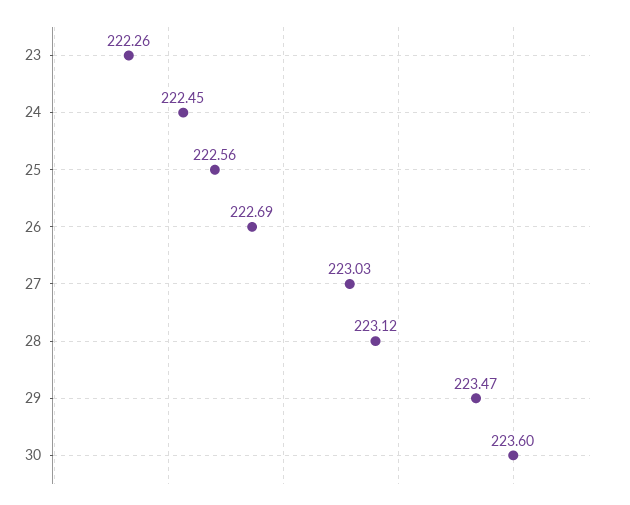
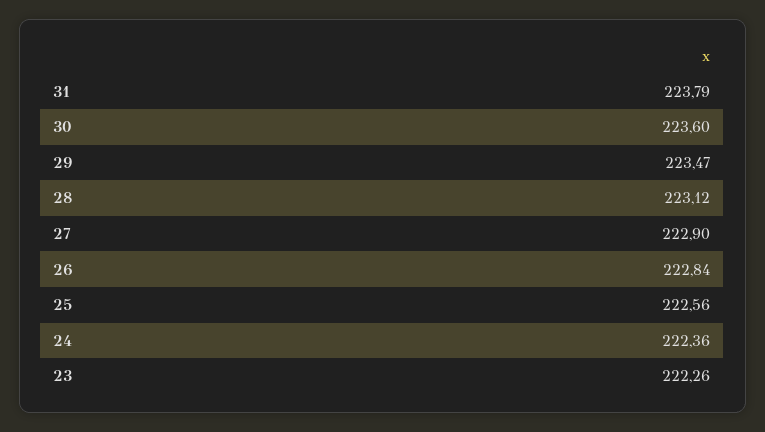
  {
    "23": 222.26,
-   "24": 222.45,
+   "24": 222.36,
    "25": 222.56,
-   "26": 222.69,
+   "26": 222.84,
-   "27": 223.03,
+   "27": 222.9,
    "28": 223.12,
    "29": 223.47,
-   "30": 223.6
+   "30": 223.6,
+   "31": 223.79
  }

